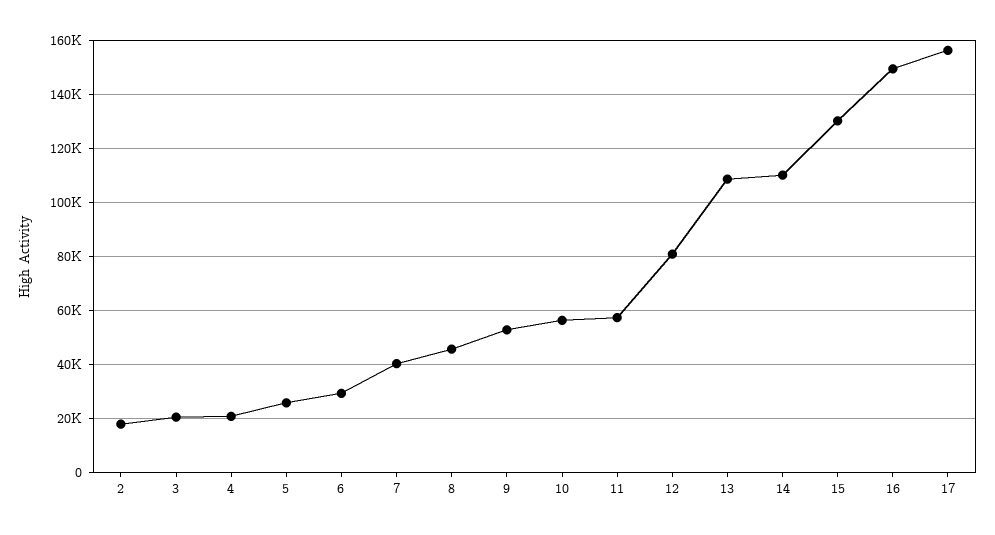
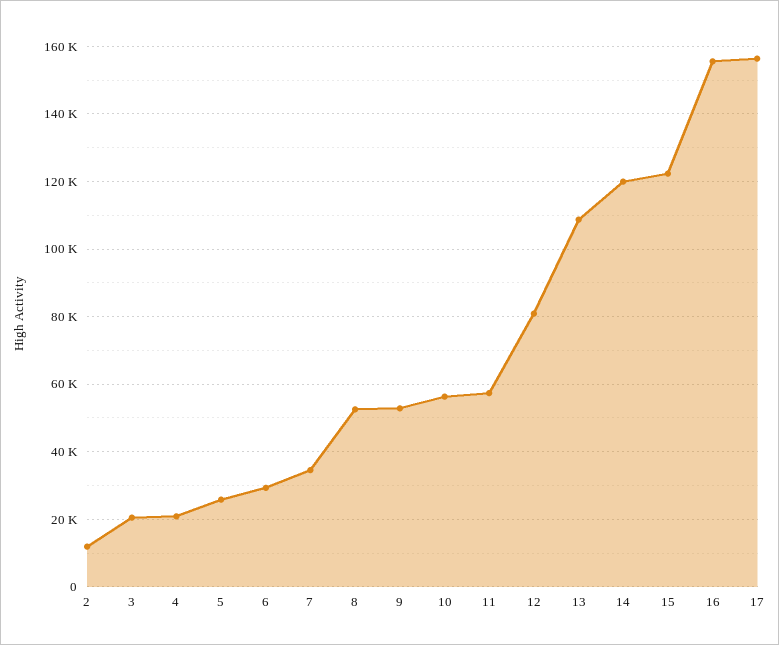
  {
-   "2": 17500,
+   "2": 12000,
    "3": 20000,
    "4": 20000,
    "5": 26000,
    "6": 30000,
-   "7": 40000,
+   "7": 34000,
-   "8": 45000,
+   "8": 52000,
    "9": 52000,
    "10": 56000,
    "11": 58000,
    "12": 80000,
    "13": 108000,
-   "14": 110000,
+   "14": 120000,
-   "15": 130000,
+   "15": 122000,
-   "16": 150000,
+   "16": 156000,
    "17": 156000
  }

